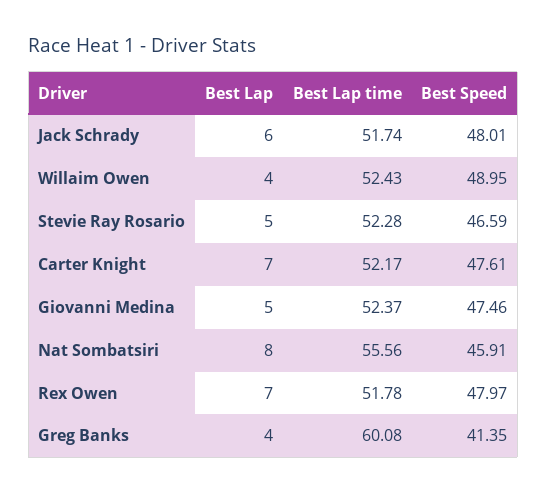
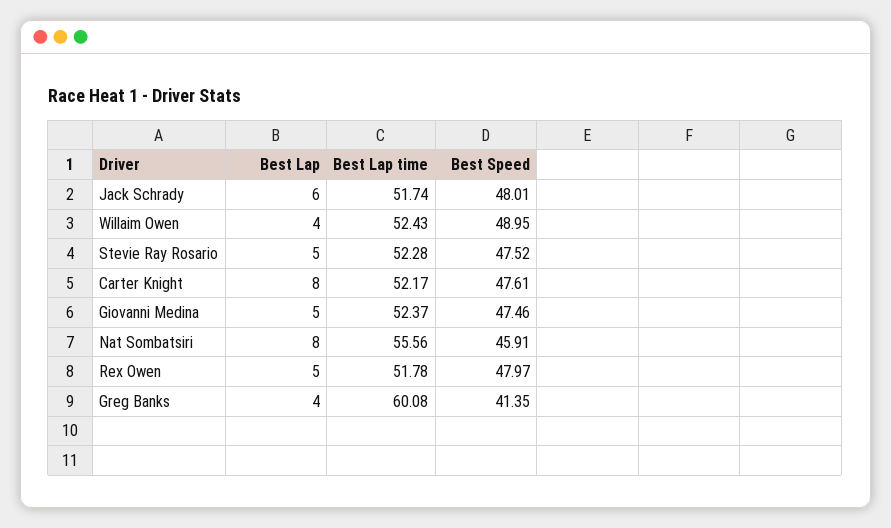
  {
    "Best Lap": {
      "Jack Schrady": 6,
      "Willaim Owen": 4,
      "Stevie Ray Rosario": 5,
-     "Carter Knight": 7,
+     "Carter Knight": 8,
      "Giovanni Medina": 5,
      "Nat Sombatsiri": 8,
-     "Rex Owen": 7,
+     "Rex Owen": 5,
      "Greg Banks": 4
    },
    "Best Lap time": {
      "Jack Schrady": 51.74,
      "Willaim Owen": 52.43,
      "Stevie Ray Rosario": 52.28,
      "Carter Knight": 52.17,
      "Giovanni Medina": 52.37,
      "Nat Sombatsiri": 55.56,
      "Rex Owen": 51.78,
      "Greg Banks": 60.08
    },
    "Best Speed": {
      "Jack Schrady": 48.01,
      "Willaim Owen": 48.95,
-     "Stevie Ray Rosario": 46.59,
+     "Stevie Ray Rosario": 47.52,
      "Carter Knight": 47.61,
      "Giovanni Medina": 47.46,
      "Nat Sombatsiri": 45.91,
      "Rex Owen": 47.97,
      "Greg Banks": 41.35
    }
  }

